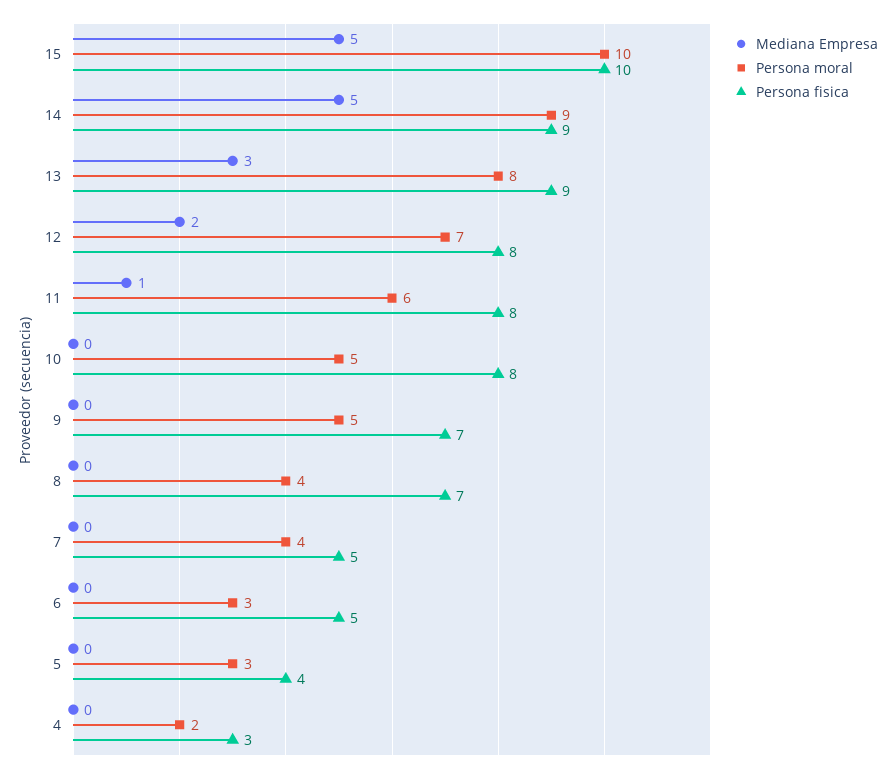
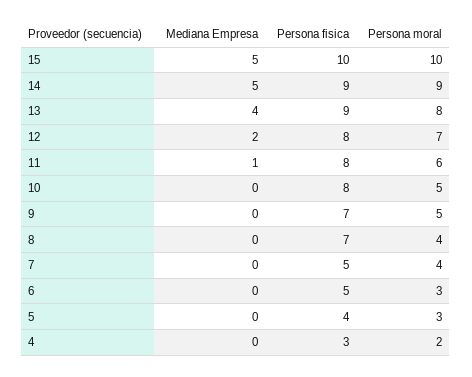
  {
    "Mediana Empresa": {
      "15": 5,
      "14": 5,
-     "13": 3,
+     "13": 4,
      "12": 2,
      "11": 1,
      "10": 0,
      "9": 0,
      "8": 0,
      "7": 0,
      "6": 0,
      "5": 0,
      "4": 0
    },
    "Persona moral": {
      "15": 10,
      "14": 9,
      "13": 8,
      "12": 7,
      "11": 6,
      "10": 5,
      "9": 5,
      "8": 4,
      "7": 4,
      "6": 3,
      "5": 3,
      "4": 2
    },
    "Persona fisica": {
      "15": 10,
      "14": 9,
      "13": 9,
      "12": 8,
      "11": 8,
      "10": 8,
      "9": 7,
      "8": 7,
      "7": 5,
      "6": 5,
      "5": 4,
      "4": 3
    }
  }

